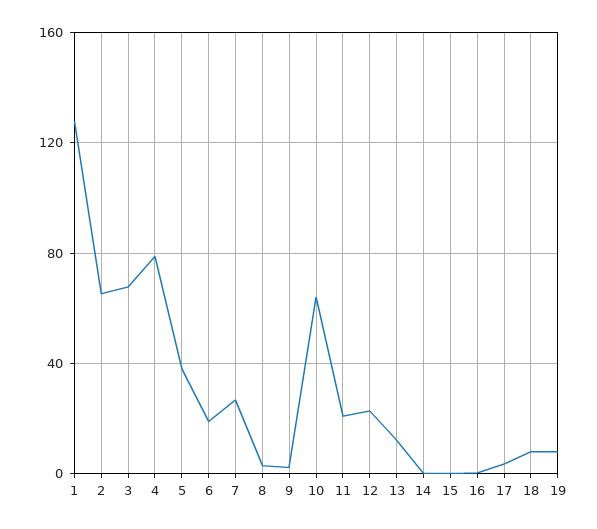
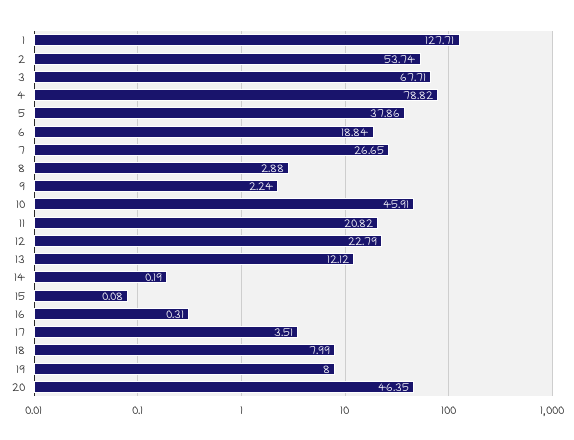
  {
    "1": 127.71,
-   "2": 65,
+   "2": 53.74,
    "3": 67.71,
    "4": 78.82,
    "5": 37.86,
    "6": 18.84,
    "7": 26.65,
    "8": 2.88,
    "9": 2.24,
-   "10": 65,
+   "10": 45.91,
    "11": 20.82,
    "12": 22.79,
    "13": 12.12,
    "14": 0.19,
    "15": 0.08,
    "16": 0.31,
    "17": 3.51,
    "18": 7.99,
-   "19": 8
+   "19": 8,
+   "20": 46.35
  }

